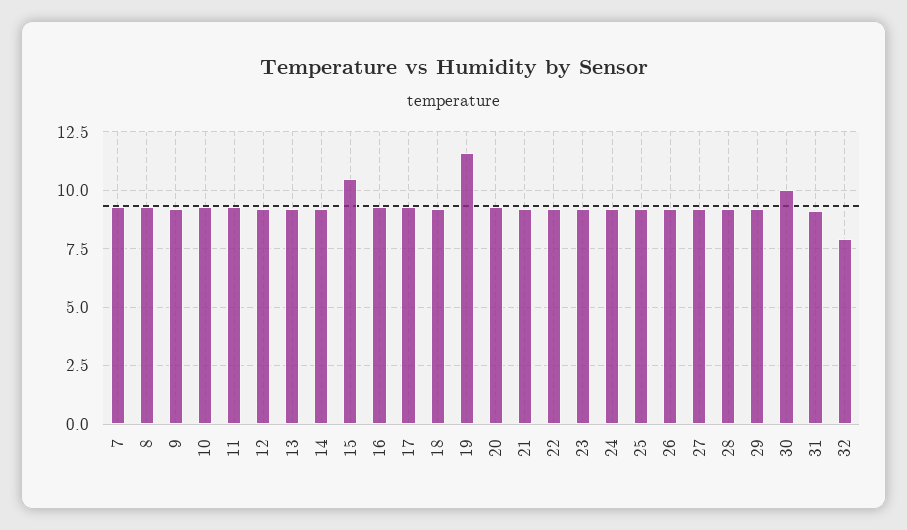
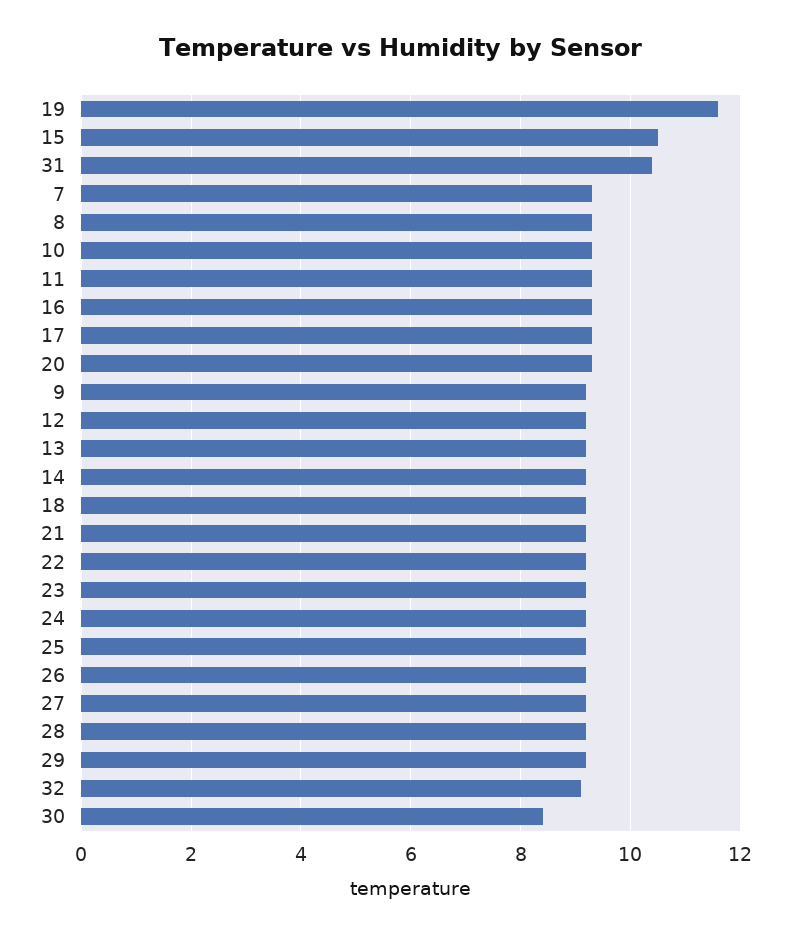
  {
    "7": 9.5,
    "8": 9.5,
    "9": 9,
    "10": 9.5,
    "11": 9.5,
    "12": 9,
    "13": 9,
    "14": 9,
    "15": 10.5,
    "16": 9.5,
    "17": 9.5,
    "18": 9,
    "19": 11.5,
    "20": 9.5,
    "21": 9,
    "22": 9,
    "23": 9,
    "24": 9,
    "25": 9,
    "26": 9,
    "27": 9,
    "28": 9,
    "29": 9,
-   "30": 10,
+   "30": 8.5,
-   "31": 9,
+   "31": 10.5,
-   "32": 8
+   "32": 9
  }

